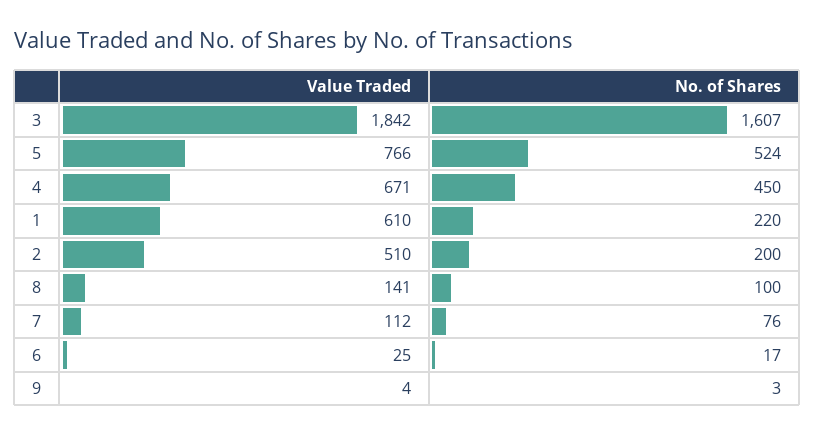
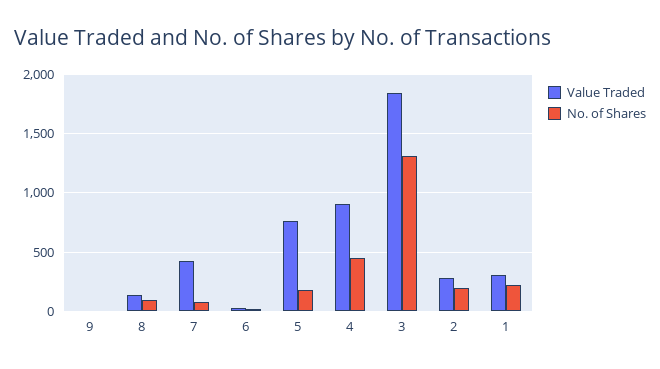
  {
    "Value Traded": {
      "3": 1842,
      "5": 766,
-     "4": 671,
+     "4": 900,
-     "1": 610,
+     "1": 300,
-     "2": 510,
+     "2": 300,
      "8": 141,
-     "7": 112,
+     "7": 400,
      "6": 25,
      "9": 4
    },
    "No. of Shares": {
-     "3": 1607,
+     "3": 1300,
-     "5": 524,
+     "5": 200,
      "4": 450,
      "1": 220,
      "2": 200,
      "8": 100,
      "7": 76,
      "6": 17,
      "9": 3
    }
  }

